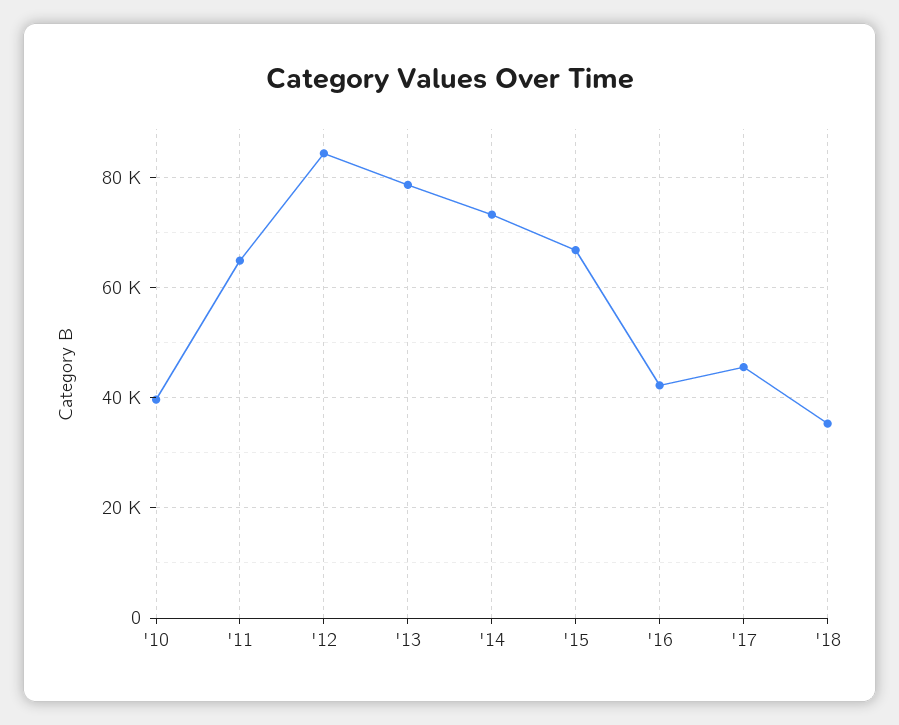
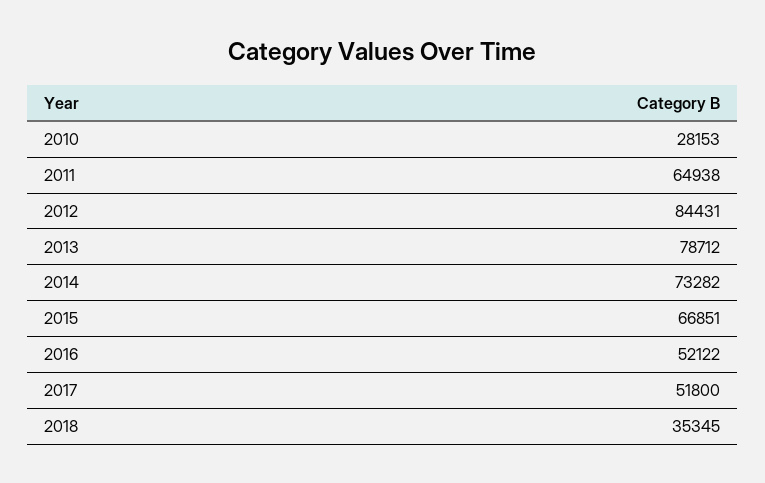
  {
-   "'10": 40000,
+   "'10": 28153,
    "'11": 64938,
    "'12": 84431,
    "'13": 78712,
    "'14": 73282,
    "'15": 66851,
-   "'16": 42000,
+   "'16": 52122,
-   "'17": 46000,
+   "'17": 51800,
    "'18": 35345
  }

